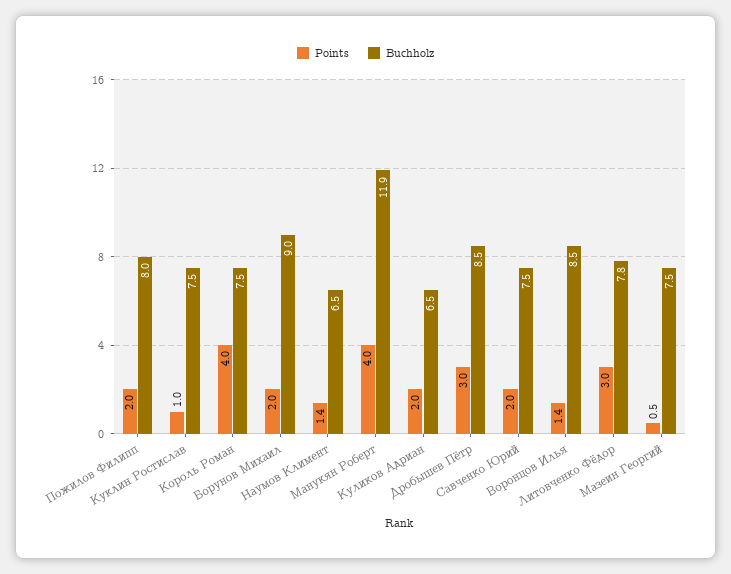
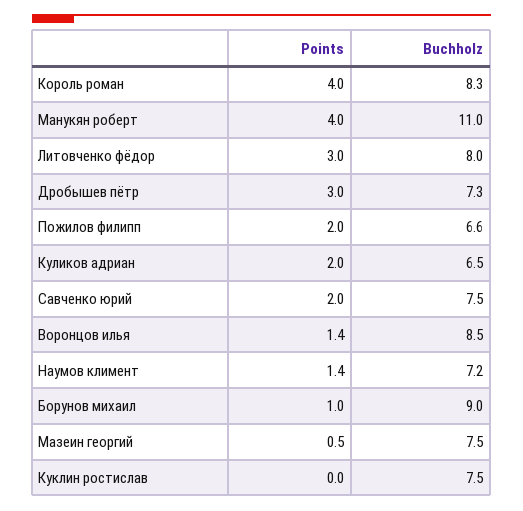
  {
    "Points": {
      "Пожилов Филипп": 2,
-     "Куклин Ростислав": 1,
+     "Куклин Ростислав": 0,
      "Король Роман": 4,
-     "Борунов Михаил": 2,
+     "Борунов Михаил": 1,
      "Наумов Климент": 1.4,
      "Манукян Роберт": 4,
      "Куликов Адриан": 2,
      "Дробышев Пётр": 3,
      "Савченко Юрий": 2,
      "Воронцов Илья": 1.4,
      "Литовченко Фёдор": 3,
      "Мазеин Георгий": 0.5
    },
    "Buchholz": {
-     "Пожилов Филипп": 8,
+     "Пожилов Филипп": 6.6,
      "Куклин Ростислав": 7.5,
-     "Король Роман": 7.5,
+     "Король Роман": 8.3,
      "Борунов Михаил": 9,
-     "Наумов Климент": 6.5,
+     "Наумов Климент": 7.2,
-     "Манукян Роберт": 11.9,
+     "Манукян Роберт": 11,
      "Куликов Адриан": 6.5,
-     "Дробышев Пётр": 8.5,
+     "Дробышев Пётр": 7.3,
      "Савченко Юрий": 7.5,
      "Воронцов Илья": 8.5,
-     "Литовченко Фёдор": 7.8,
+     "Литовченко Фёдор": 8,
      "Мазеин Георгий": 7.5
    }
  }

